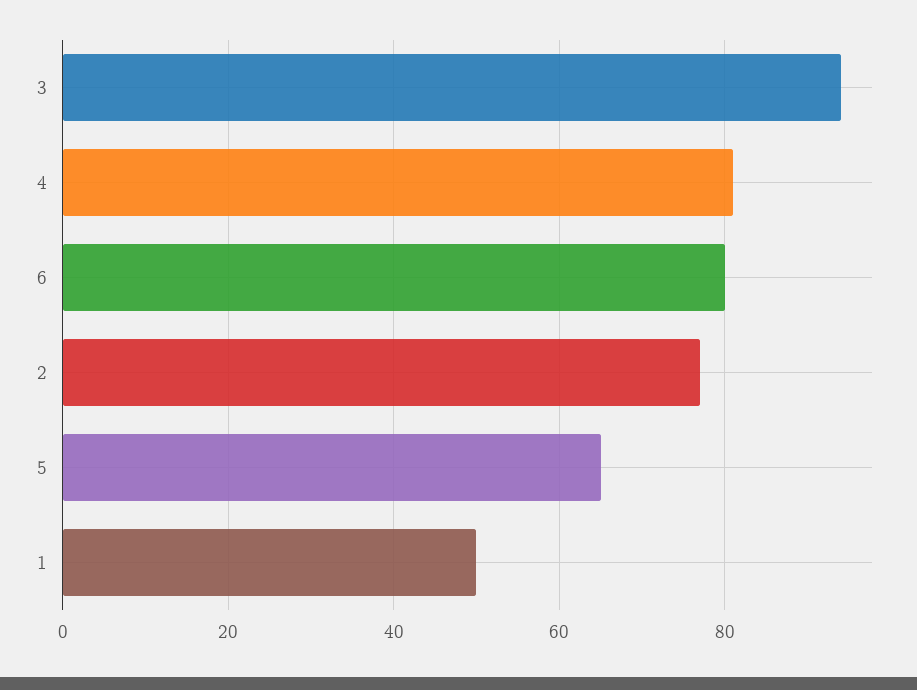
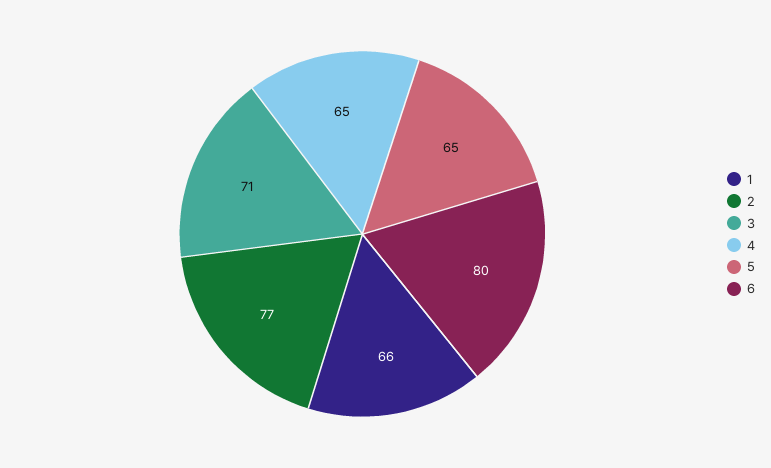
  {
-   "3": 95,
+   "3": 71,
-   "4": 80,
+   "4": 65,
    "6": 80,
    "2": 77,
    "5": 65,
-   "1": 50
+   "1": 66
  }

